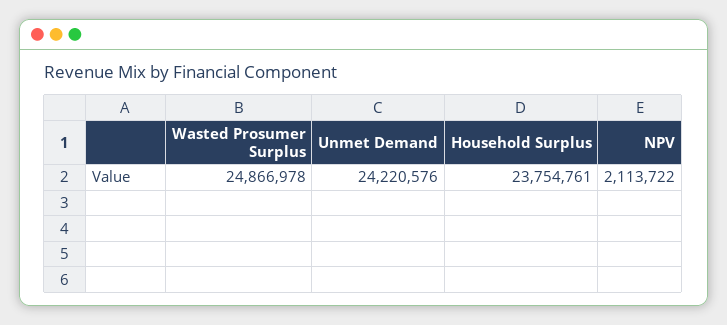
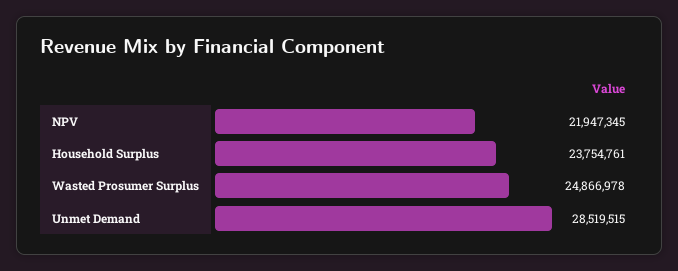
  {
    "Wasted Prosumer Surplus": 24866978,
-   "Unmet Demand": 24220576,
+   "Unmet Demand": 28519515,
    "Household Surplus": 23754761,
-   "NPV": 2113722
+   "NPV": 21947345
  }

